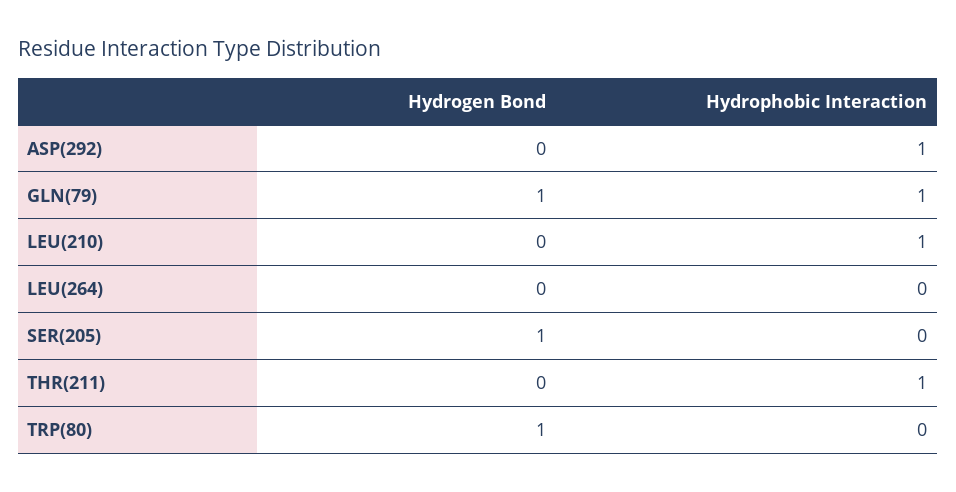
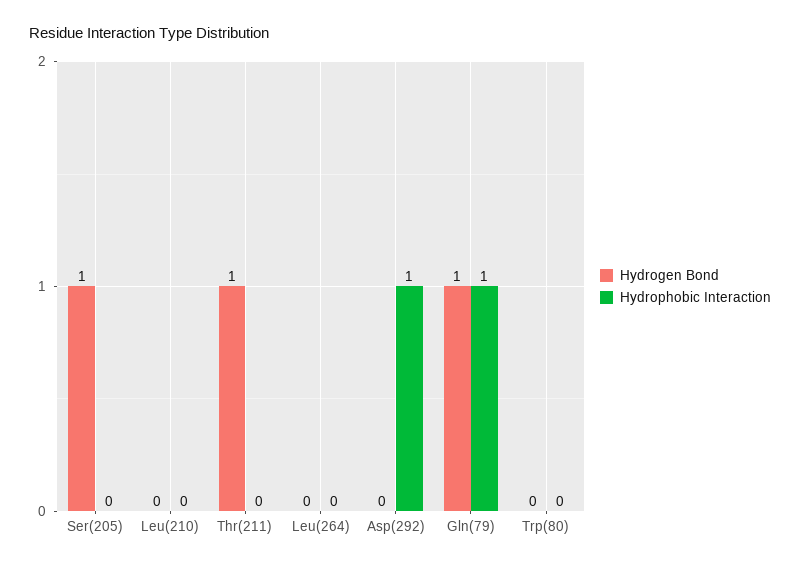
  {
    "Hydrogen Bond": {
      "ASP(292)": 0,
      "GLN(79)": 1,
      "LEU(210)": 0,
      "LEU(264)": 0,
      "SER(205)": 1,
-     "THR(211)": 0,
+     "THR(211)": 1,
-     "TRP(80)": 1
+     "TRP(80)": 0
    },
    "Hydrophobic Interaction": {
      "ASP(292)": 1,
      "GLN(79)": 1,
-     "LEU(210)": 1,
+     "LEU(210)": 0,
      "LEU(264)": 0,
      "SER(205)": 0,
-     "THR(211)": 1,
+     "THR(211)": 0,
      "TRP(80)": 0
    }
  }

